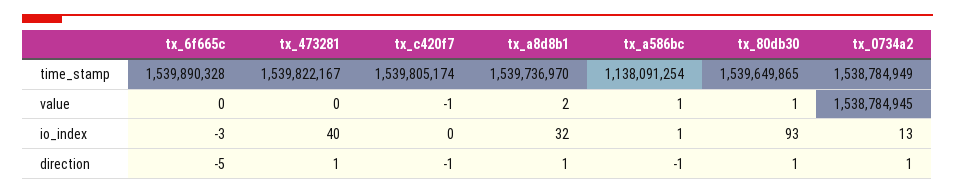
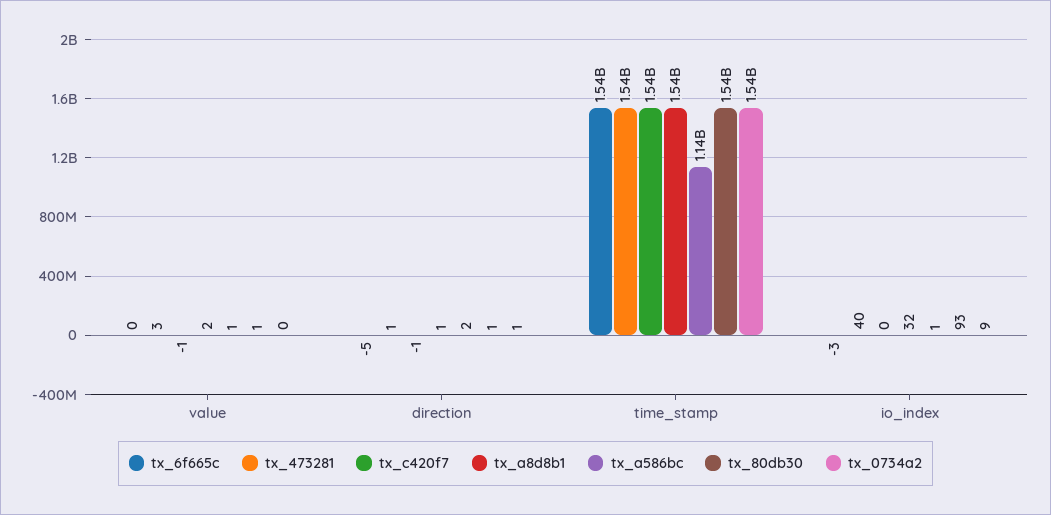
  {
    "tx_6f665c": {
      "time_stamp": 1539890328,
      "value": 0,
      "io_index": -3,
      "direction": -5
    },
    "tx_473281": {
      "time_stamp": 1539822167,
-     "value": 0,
+     "value": 3,
      "io_index": 40,
      "direction": 1
    },
    "tx_c420f7": {
      "time_stamp": 1539805174,
      "value": -1,
      "io_index": 0,
      "direction": -1
    },
    "tx_a8d8b1": {
      "time_stamp": 1539736970,
      "value": 2,
      "io_index": 32,
      "direction": 1
    },
    "tx_a586bc": {
      "time_stamp": 1138091254,
      "value": 1,
      "io_index": 1,
-     "direction": -1
+     "direction": 2
    },
    "tx_80db30": {
      "time_stamp": 1539649865,
      "value": 1,
      "io_index": 93,
      "direction": 1
    },
    "tx_0734a2": {
      "time_stamp": 1538784949,
-     "value": 1538784945,
+     "value": 0,
-     "io_index": 13,
+     "io_index": 9,
      "direction": 1
    }
  }

